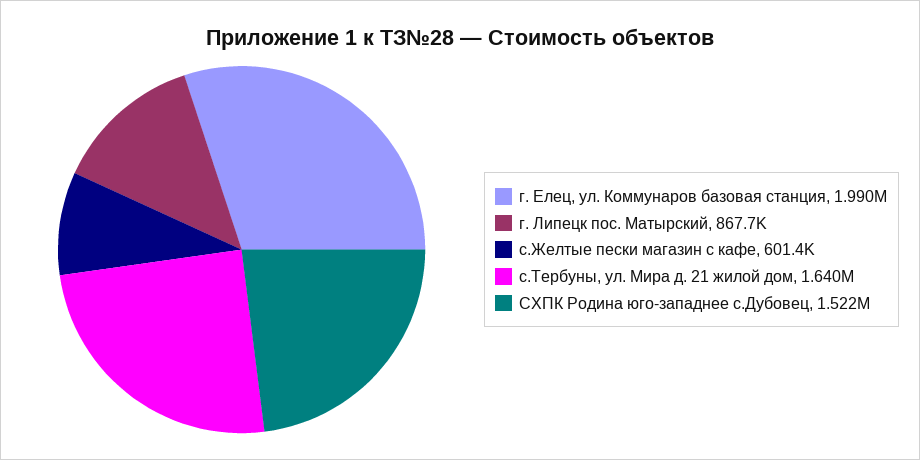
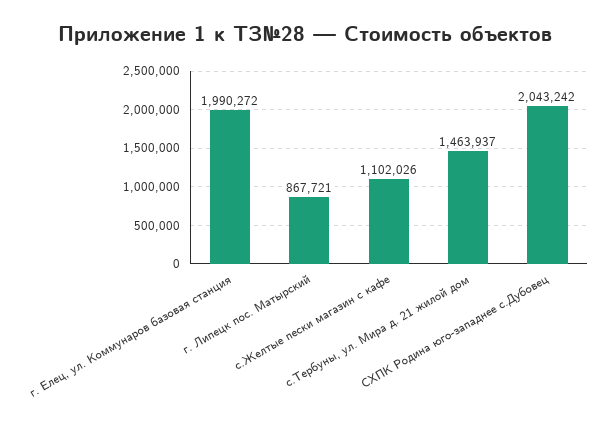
  {
    "г. Елец, ул. Коммунаров базовая станция": 1990272,
    "г. Липецк пос. Матырский": 867721,
-   "с.Желтые пески магазин с кафе": 601400,
+   "с.Желтые пески магазин с кафе": 1102026,
-   "с.Тербуны, ул. Мира д. 21 жилой дом": 1640000,
+   "с.Тербуны, ул. Мира д. 21 жилой дом": 1463937,
-   "СХПК Родина юго-западнее с.Дубовец": 1522000
+   "СХПК Родина юго-западнее с.Дубовец": 2043242
  }

